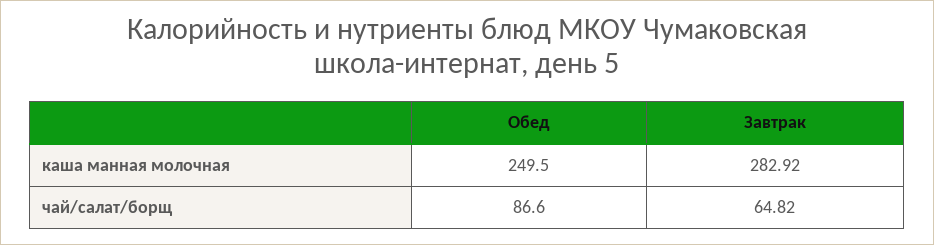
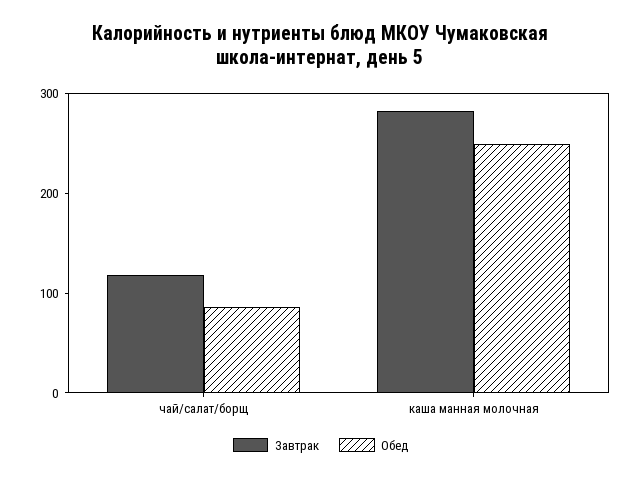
  {
    "Обед": {
      "каша манная молочная": 249.5,
      "чай/салат/борщ": 86.6
    },
    "Завтрак": {
      "каша манная молочная": 282.92,
-     "чай/салат/борщ": 64.82
+     "чай/салат/борщ": 120
    }
  }

